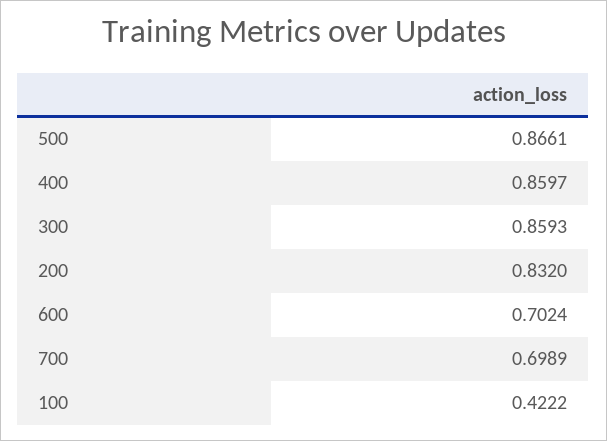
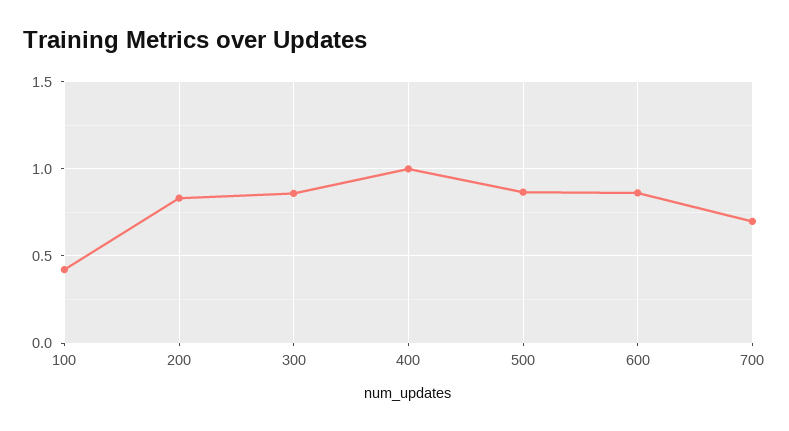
  {
    "500": 0.8661,
-   "400": 0.8597,
+   "400": 1,
    "300": 0.8593,
    "200": 0.832,
-   "600": 0.7024,
+   "600": 0.85,
    "700": 0.6989,
    "100": 0.4222
  }

